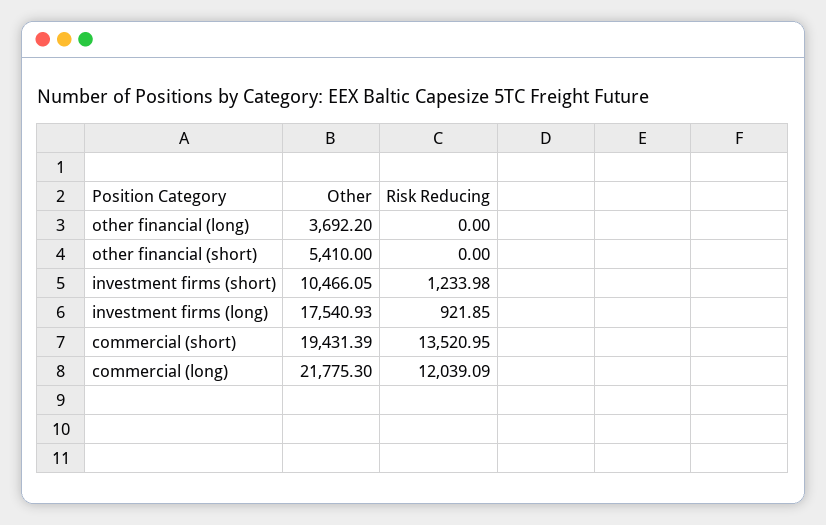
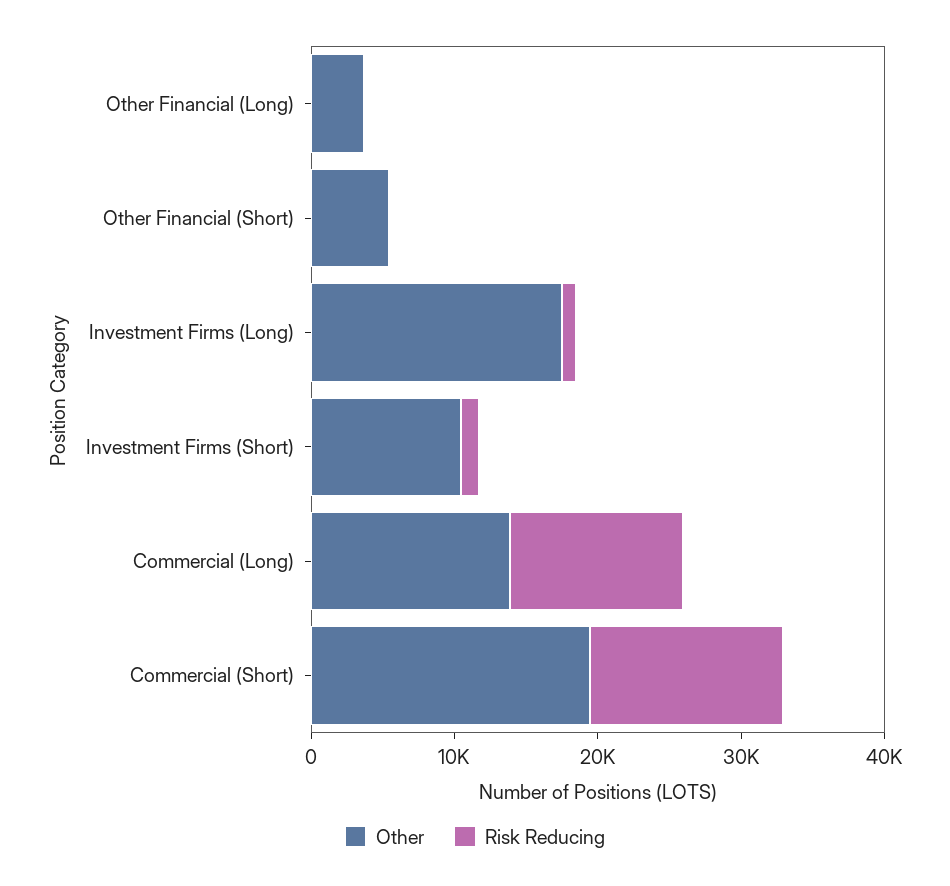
  {
    "Other": {
      "other financial (long)": 3692.2,
      "other financial (short)": 5410,
      "investment firms (short)": 10466.05,
      "investment firms (long)": 17540.93,
      "commercial (short)": 19431.39,
-     "commercial (long)": 21775.3
+     "commercial (long)": 14000
    },
    "Risk Reducing": {
      "other financial (long)": 0,
      "other financial (short)": 0,
      "investment firms (short)": 1233.98,
      "investment firms (long)": 921.85,
      "commercial (short)": 13520.95,
      "commercial (long)": 12039.09
    }
  }

